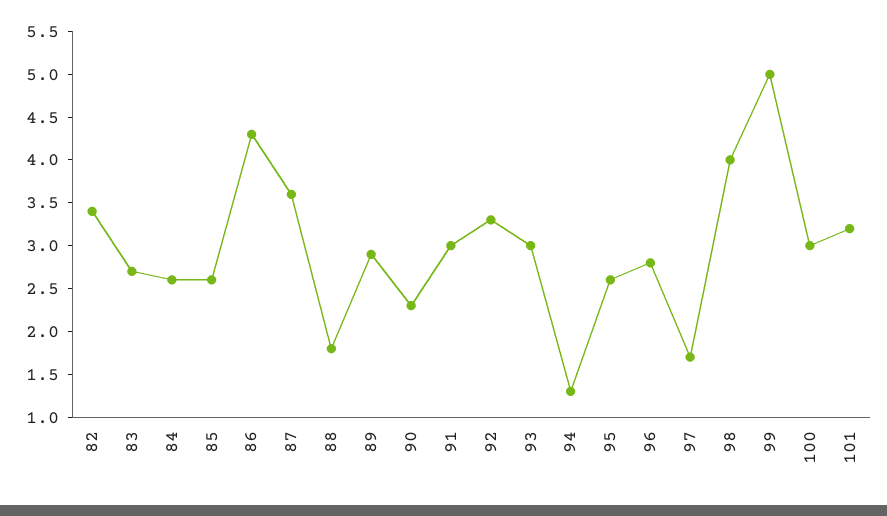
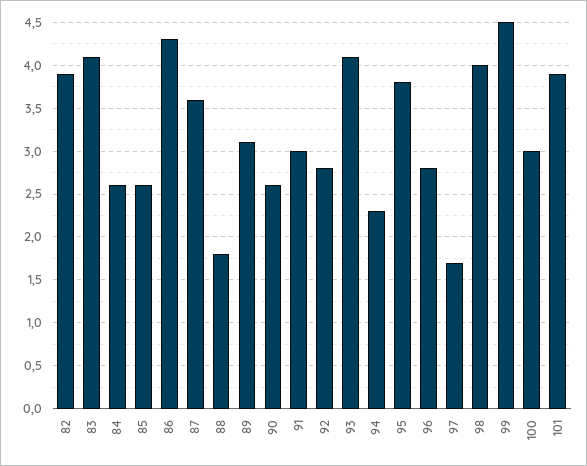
  {
-   "82": 3.4,
+   "82": 3.9,
-   "83": 2.7,
+   "83": 4.1,
    "84": 2.6,
    "85": 2.6,
    "86": 4.3,
    "87": 3.6,
    "88": 1.8,
-   "89": 2.9,
+   "89": 3.1,
-   "90": 2.3,
+   "90": 2.6,
    "91": 3,
-   "92": 3.3,
+   "92": 2.8,
-   "93": 3,
+   "93": 4.1,
-   "94": 1.3,
+   "94": 2.3,
-   "95": 2.6,
+   "95": 3.8,
    "96": 2.8,
    "97": 1.7,
    "98": 4,
-   "99": 5,
+   "99": 4.5,
    "100": 3,
-   "101": 3.2
+   "101": 3.9
  }

